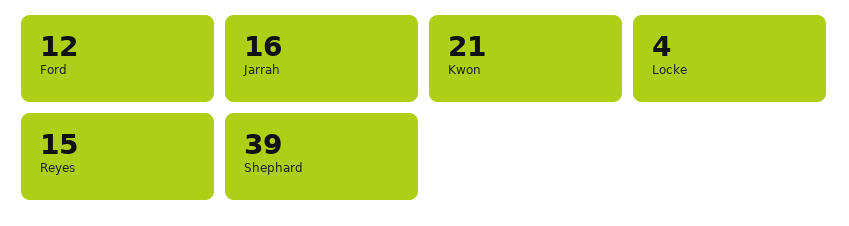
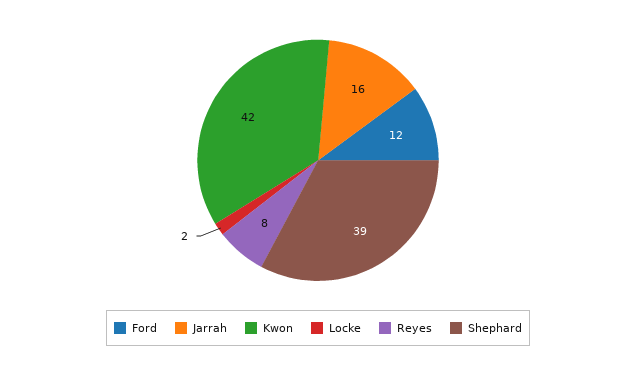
  {
    "Ford": 12,
    "Jarrah": 16,
-   "Kwon": 21,
+   "Kwon": 42,
-   "Locke": 4,
+   "Locke": 2,
-   "Reyes": 15,
+   "Reyes": 8,
    "Shephard": 39
  }

